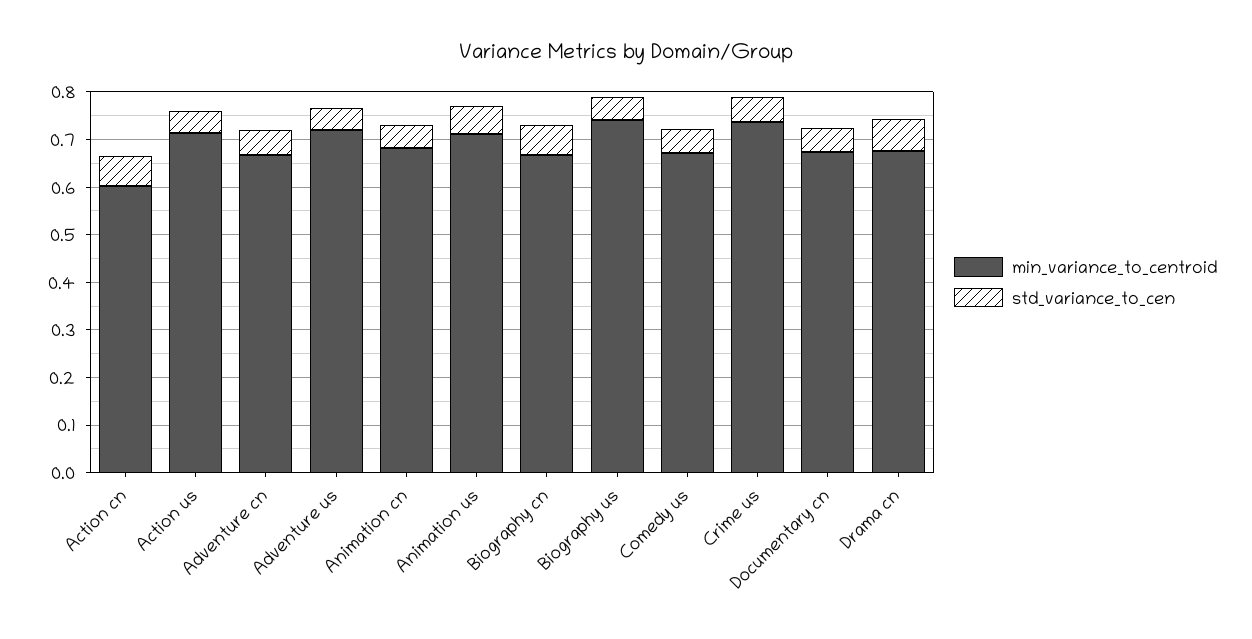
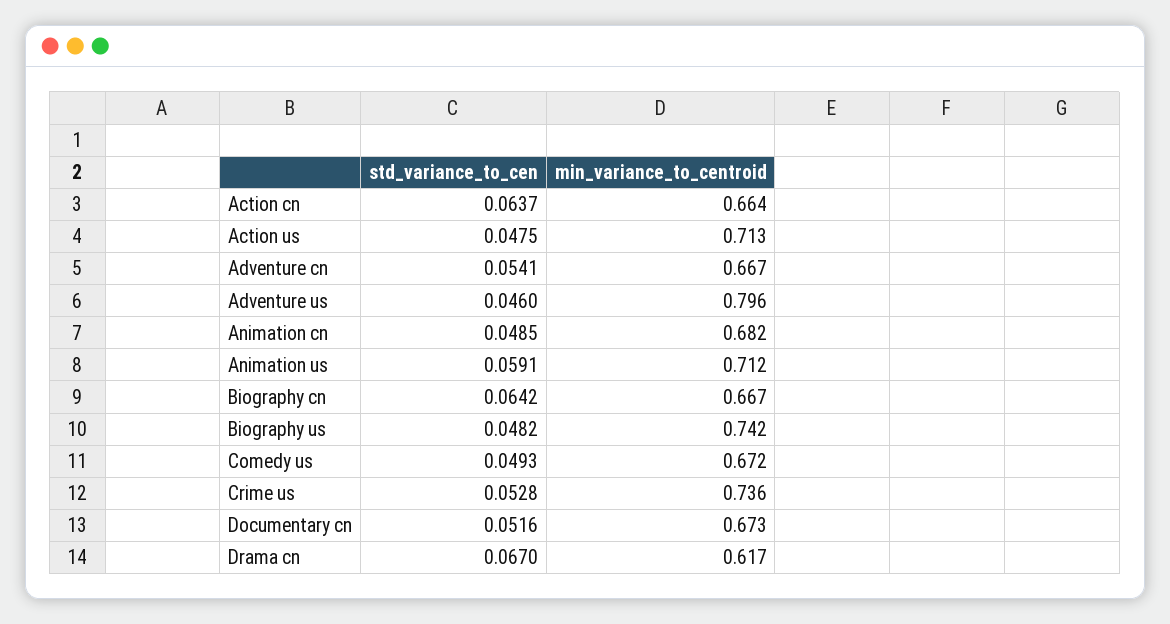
  {
    "min_variance_to_centroid": {
-     "Action cn": 0.6,
+     "Action cn": 0.664,
      "Action us": 0.713,
      "Adventure cn": 0.667,
-     "Adventure us": 0.72,
+     "Adventure us": 0.796,
      "Animation cn": 0.682,
      "Animation us": 0.712,
      "Biography cn": 0.667,
      "Biography us": 0.742,
      "Comedy us": 0.672,
      "Crime us": 0.736,
      "Documentary cn": 0.673,
-     "Drama cn": 0.68
+     "Drama cn": 0.617
    },
    "std_variance_to_cen": {
      "Action cn": 0.0637,
      "Action us": 0.0475,
      "Adventure cn": 0.0541,
      "Adventure us": 0.046,
      "Animation cn": 0.0485,
      "Animation us": 0.0591,
      "Biography cn": 0.0642,
      "Biography us": 0.0482,
      "Comedy us": 0.0493,
      "Crime us": 0.0528,
      "Documentary cn": 0.0516,
      "Drama cn": 0.067
    }
  }

